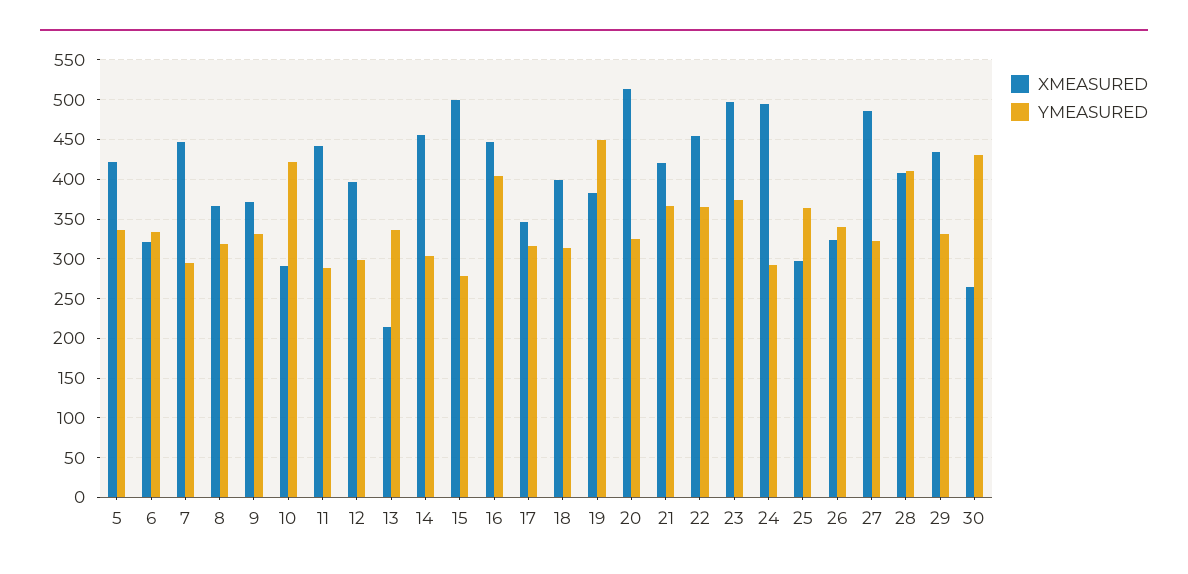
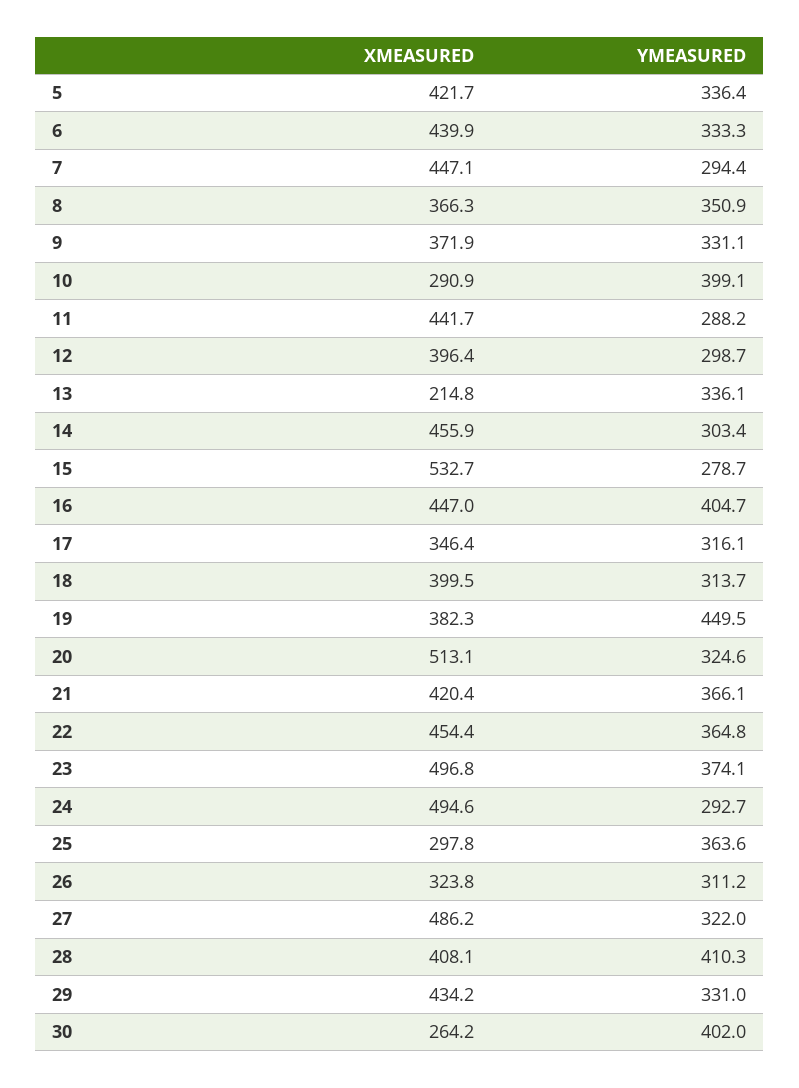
  {
    "XMEASURED": {
      "5": 421.7,
-     "6": 320,
+     "6": 439.9,
      "7": 447.1,
      "8": 366.3,
      "9": 371.9,
      "10": 290.9,
      "11": 441.7,
      "12": 396.4,
      "13": 214.8,
      "14": 455.9,
-     "15": 500,
+     "15": 532.7,
      "16": 447,
      "17": 346.4,
      "18": 399.5,
      "19": 382.3,
      "20": 513.1,
      "21": 420.4,
      "22": 454.4,
      "23": 496.8,
      "24": 494.6,
      "25": 297.8,
      "26": 323.8,
      "27": 486.2,
      "28": 408.1,
      "29": 434.2,
      "30": 264.2
    },
    "YMEASURED": {
      "5": 336.4,
      "6": 333.3,
      "7": 294.4,
-     "8": 320,
+     "8": 350.9,
      "9": 331.1,
-     "10": 420,
+     "10": 399.1,
      "11": 288.2,
      "12": 298.7,
      "13": 336.1,
      "14": 303.4,
      "15": 278.7,
      "16": 404.7,
      "17": 316.1,
      "18": 313.7,
      "19": 449.5,
      "20": 324.6,
      "21": 366.1,
      "22": 364.8,
      "23": 374.1,
      "24": 292.7,
      "25": 363.6,
-     "26": 340,
+     "26": 311.2,
      "27": 322,
      "28": 410.3,
      "29": 331,
-     "30": 430
+     "30": 402
    }
  }

